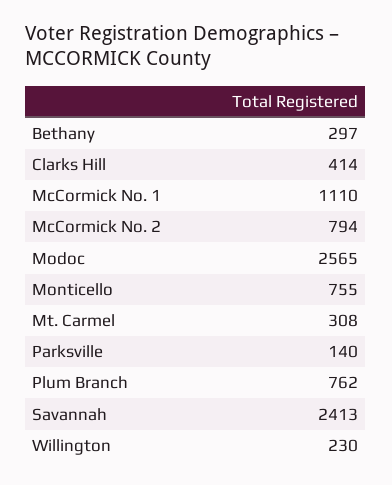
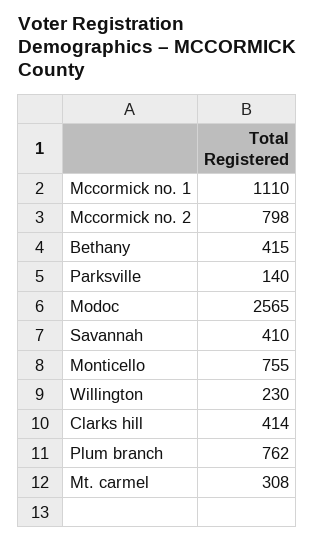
  {
-   "Bethany": 297,
+   "Bethany": 415,
    "Clarks Hill": 414,
    "McCormick No. 1": 1110,
-   "McCormick No. 2": 794,
+   "McCormick No. 2": 798,
    "Modoc": 2565,
    "Monticello": 755,
    "Mt. Carmel": 308,
    "Parksville": 140,
    "Plum Branch": 762,
-   "Savannah": 2413,
+   "Savannah": 410,
    "Willington": 230
  }

